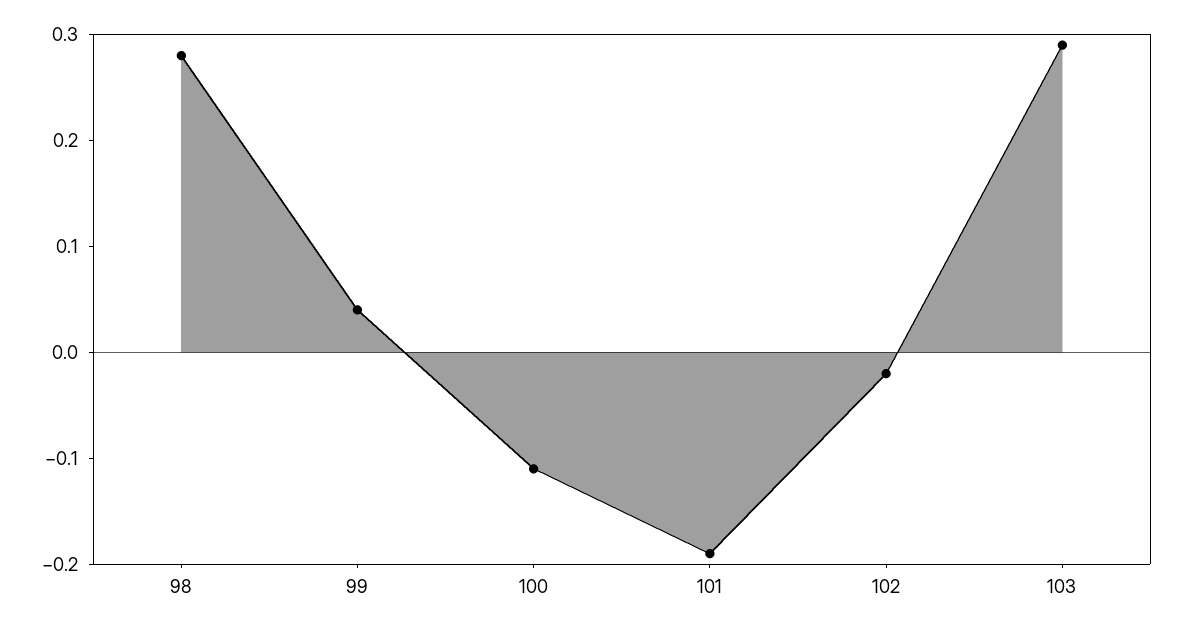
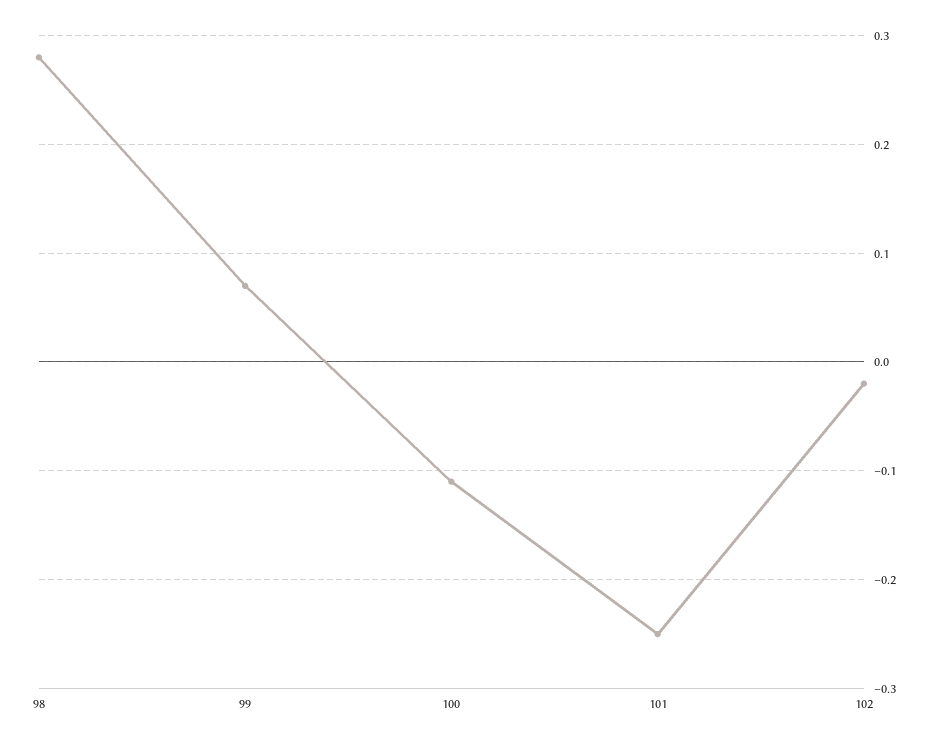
  {
    "98": 0.28,
-   "99": 0.04,
+   "99": 0.07,
    "100": -0.11,
-   "101": -0.19,
+   "101": -0.25,
-   "102": -0.02,
+   "102": -0.02
-   "103": 0.29
  }

